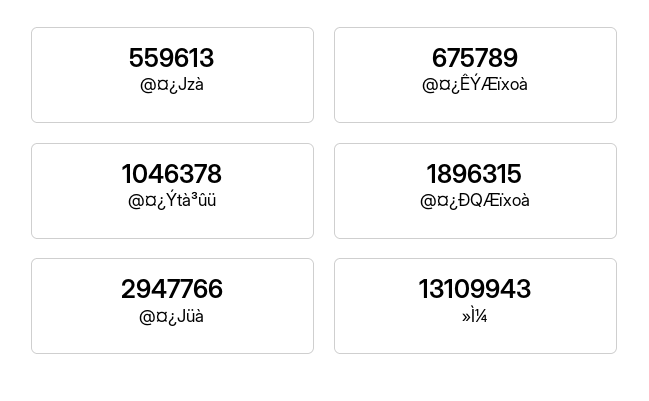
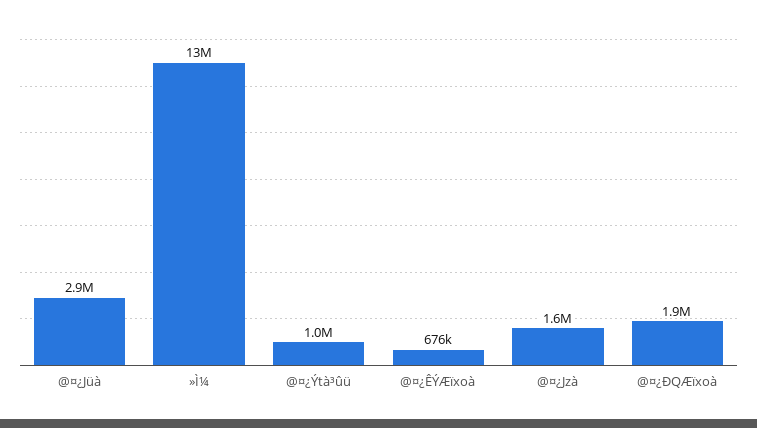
  {
-   "@¤¿Jzà": 559613,
+   "@¤¿Jzà": 1600000,
    "@¤¿ÊÝÆïxoà": 675789,
    "@¤¿Ýtà³ûü": 1046378,
    "@¤¿ÐQÆïxoà": 1896315,
    "@¤¿Jüà": 2947766,
    "»Ì¼": 13109943
  }

